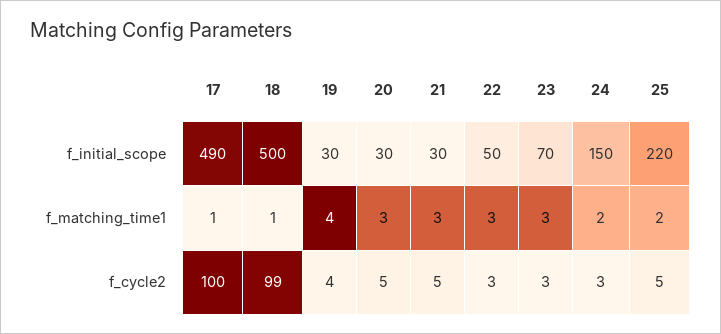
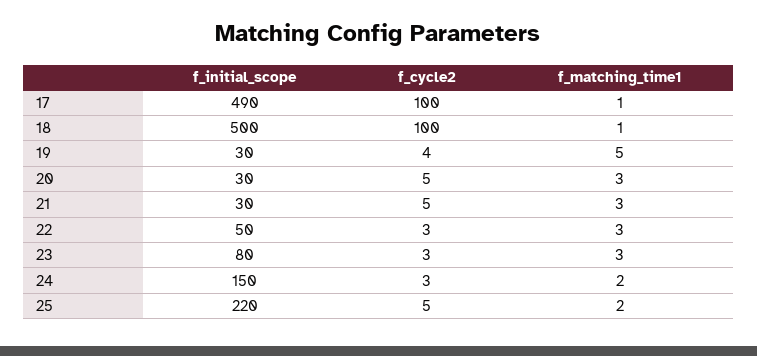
  {
    "17": {
      "f_initial_scope": 490,
      "f_matching_time1": 1,
      "f_cycle2": 100
    },
    "18": {
      "f_initial_scope": 500,
      "f_matching_time1": 1,
-     "f_cycle2": 99
+     "f_cycle2": 100
    },
    "19": {
      "f_initial_scope": 30,
-     "f_matching_time1": 4,
+     "f_matching_time1": 5,
      "f_cycle2": 4
    },
    "20": {
      "f_initial_scope": 30,
      "f_matching_time1": 3,
      "f_cycle2": 5
    },
    "21": {
      "f_initial_scope": 30,
      "f_matching_time1": 3,
      "f_cycle2": 5
    },
    "22": {
      "f_initial_scope": 50,
      "f_matching_time1": 3,
      "f_cycle2": 3
    },
    "23": {
-     "f_initial_scope": 70,
+     "f_initial_scope": 80,
      "f_matching_time1": 3,
      "f_cycle2": 3
    },
    "24": {
      "f_initial_scope": 150,
      "f_matching_time1": 2,
      "f_cycle2": 3
    },
    "25": {
      "f_initial_scope": 220,
      "f_matching_time1": 2,
      "f_cycle2": 5
    }
  }

